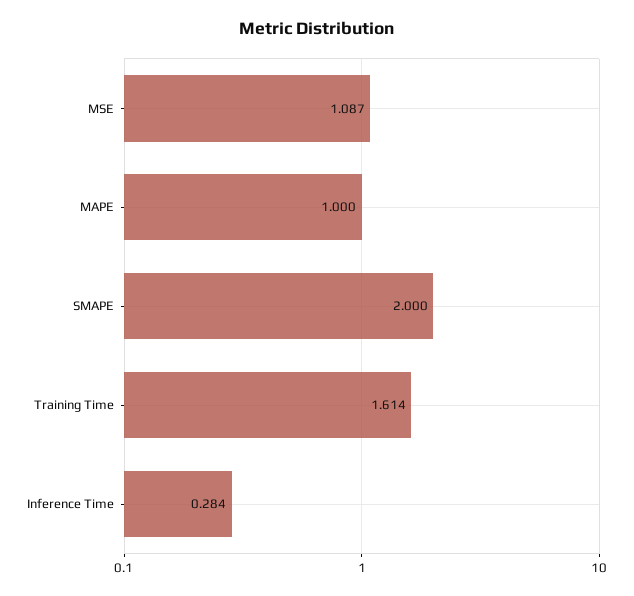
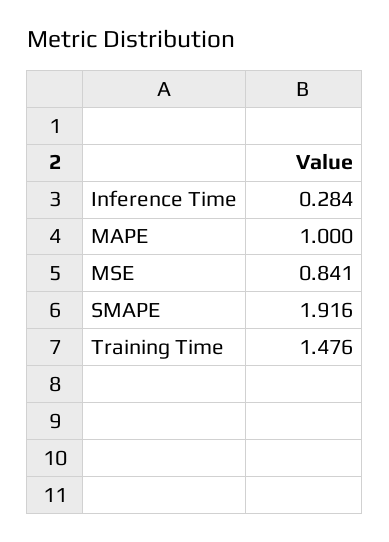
  {
-   "MSE": 1.087,
+   "MSE": 0.841,
    "MAPE": 1,
-   "SMAPE": 2,
+   "SMAPE": 1.916,
-   "Training Time": 1.614,
+   "Training Time": 1.476,
    "Inference Time": 0.284
  }

